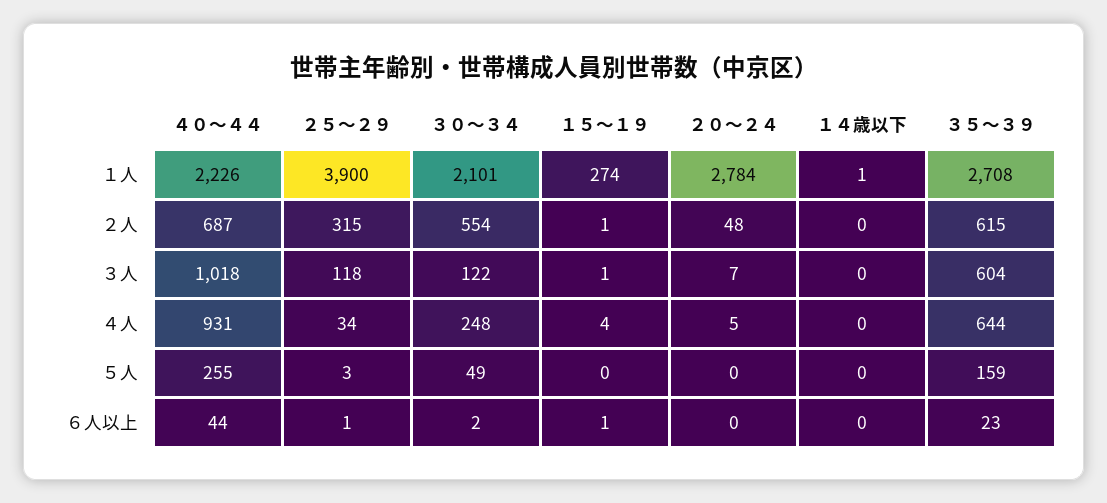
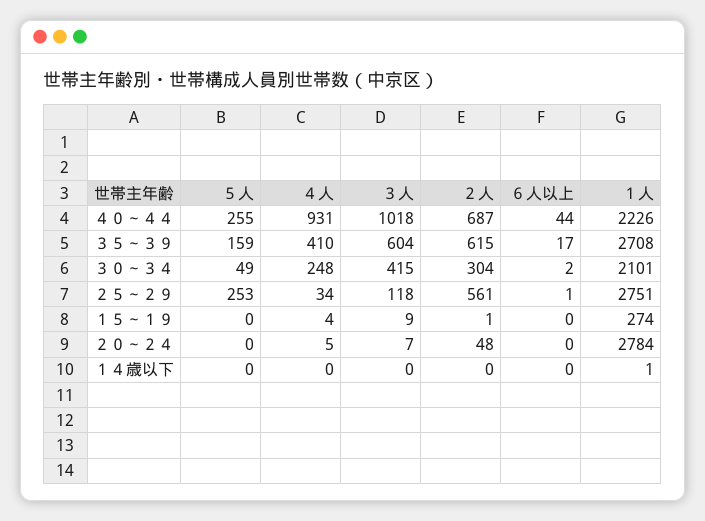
  {
    "４０～４４": {
      "１人": 2226,
      "２人": 687,
      "３人": 1018,
      "４人": 931,
      "５人": 255,
      "６人以上": 44
    },
    "２５～２９": {
-     "１人": 3900,
+     "１人": 2751,
-     "２人": 315,
+     "２人": 561,
      "３人": 118,
      "４人": 34,
-     "５人": 3,
+     "５人": 253,
      "６人以上": 1
    },
    "３０～３４": {
      "１人": 2101,
-     "２人": 554,
+     "２人": 304,
-     "３人": 122,
+     "３人": 415,
      "４人": 248,
      "５人": 49,
      "６人以上": 2
    },
    "１５～１９": {
      "１人": 274,
      "２人": 1,
-     "３人": 1,
+     "３人": 9,
      "４人": 4,
      "５人": 0,
-     "６人以上": 1
+     "６人以上": 0
    },
    "２０～２４": {
      "１人": 2784,
      "２人": 48,
      "３人": 7,
      "４人": 5,
      "５人": 0,
      "６人以上": 0
    },
    "１４歳以下": {
      "１人": 1,
      "２人": 0,
      "３人": 0,
      "４人": 0,
      "５人": 0,
      "６人以上": 0
    },
    "３５～３９": {
      "１人": 2708,
      "２人": 615,
      "３人": 604,
-     "４人": 644,
+     "４人": 410,
      "５人": 159,
-     "６人以上": 23
+     "６人以上": 17
    }
  }

